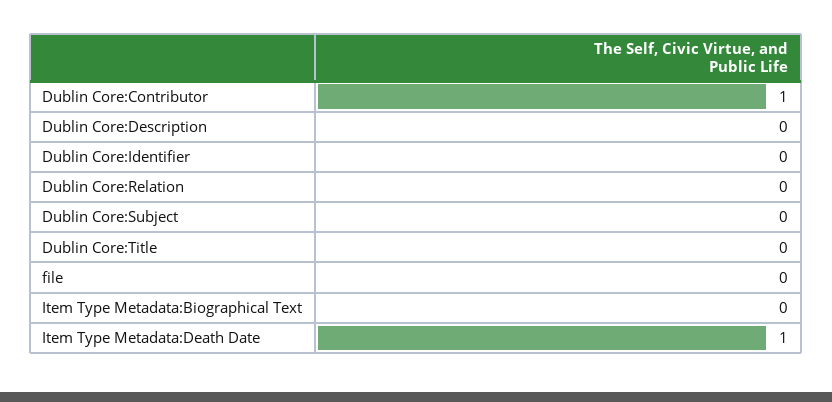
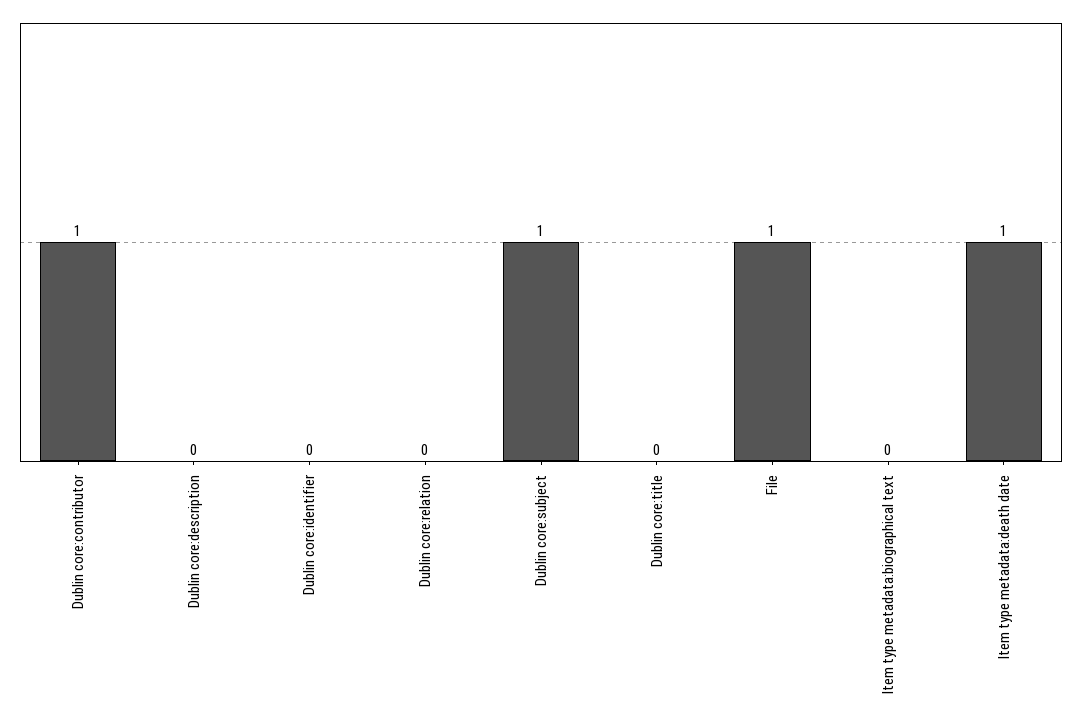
  {
    "Dublin Core:Contributor": 1,
    "Dublin Core:Description": 0,
    "Dublin Core:Identifier": 0,
    "Dublin Core:Relation": 0,
-   "Dublin Core:Subject": 0,
+   "Dublin Core:Subject": 1,
    "Dublin Core:Title": 0,
-   "file": 0,
+   "file": 1,
    "Item Type Metadata:Biographical Text": 0,
    "Item Type Metadata:Death Date": 1
  }

